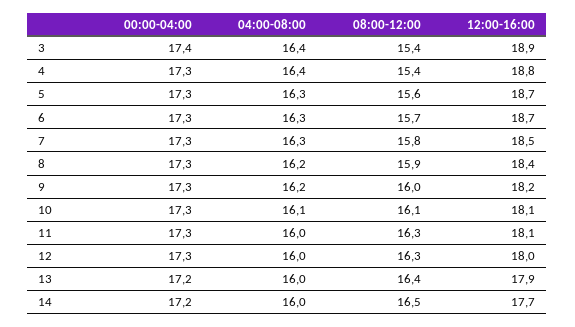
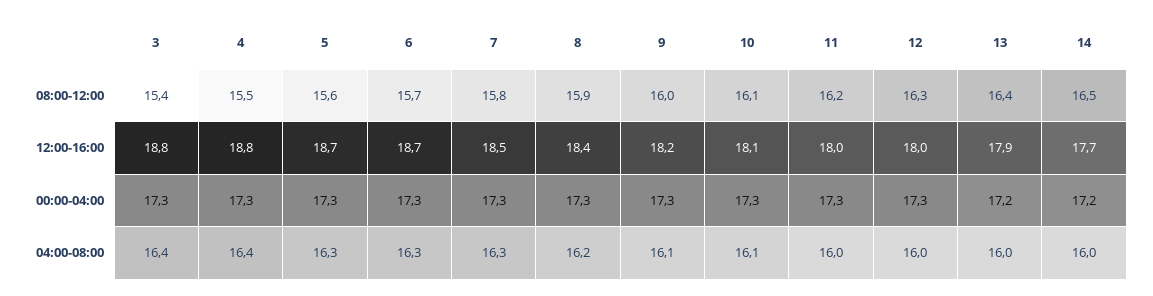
  {
    "00:00-04:00": {
-     "3": 17.4,
+     "3": 17.3,
      "4": 17.3,
      "5": 17.3,
      "6": 17.3,
      "7": 17.3,
      "8": 17.3,
      "9": 17.3,
      "10": 17.3,
      "11": 17.3,
      "12": 17.3,
      "13": 17.2,
      "14": 17.2
    },
    "04:00-08:00": {
      "3": 16.4,
      "4": 16.4,
      "5": 16.3,
      "6": 16.3,
      "7": 16.3,
      "8": 16.2,
-     "9": 16.2,
+     "9": 16.1,
      "10": 16.1,
      "11": 16,
      "12": 16,
      "13": 16,
      "14": 16
    },
    "08:00-12:00": {
      "3": 15.4,
-     "4": 15.4,
+     "4": 15.5,
      "5": 15.6,
      "6": 15.7,
      "7": 15.8,
      "8": 15.9,
      "9": 16,
      "10": 16.1,
-     "11": 16.3,
+     "11": 16.2,
      "12": 16.3,
      "13": 16.4,
      "14": 16.5
    },
    "12:00-16:00": {
-     "3": 18.9,
+     "3": 18.8,
      "4": 18.8,
      "5": 18.7,
      "6": 18.7,
      "7": 18.5,
      "8": 18.4,
      "9": 18.2,
      "10": 18.1,
-     "11": 18.1,
+     "11": 18,
      "12": 18,
      "13": 17.9,
      "14": 17.7
    }
  }

